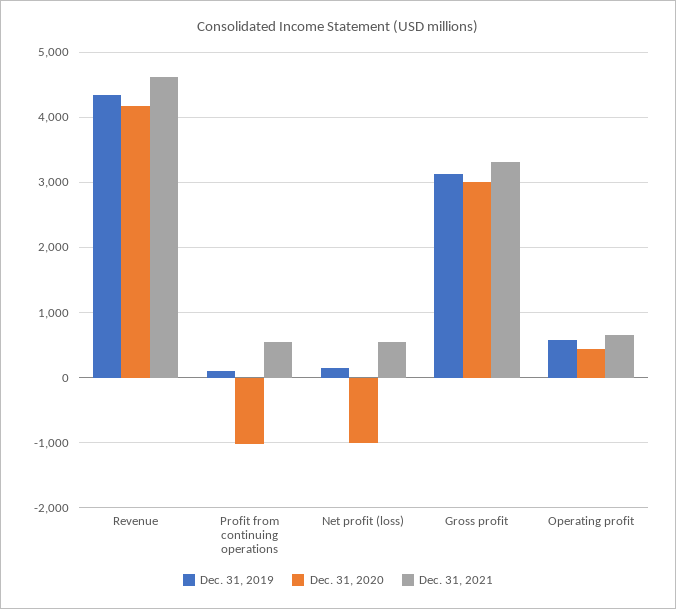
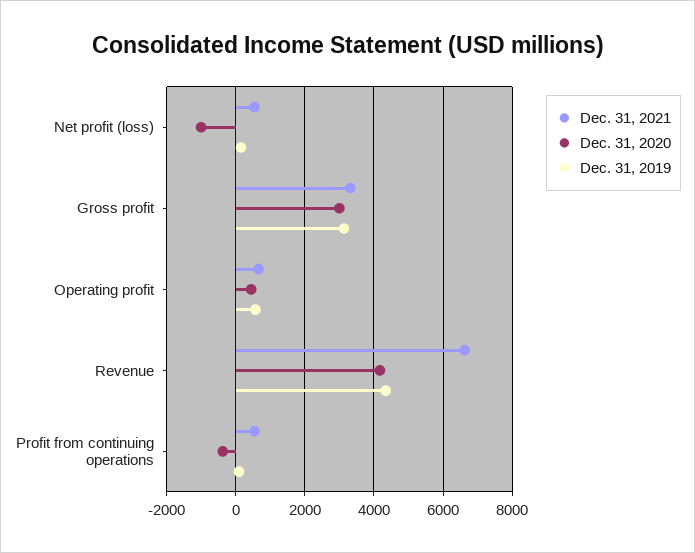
  {
    "Dec. 31, 2019": {
      "Revenue": 4300,
      "Profit from continuing operations": 100,
      "Net profit (loss)": 200,
      "Gross profit": 3100,
      "Operating profit": 600
    },
    "Dec. 31, 2020": {
      "Revenue": 4200,
-     "Profit from continuing operations": -1000,
+     "Profit from continuing operations": -400,
      "Net profit (loss)": -1000,
      "Gross profit": 3000,
      "Operating profit": 400
    },
    "Dec. 31, 2021": {
-     "Revenue": 4600,
+     "Revenue": 6600,
      "Profit from continuing operations": 500,
      "Net profit (loss)": 500,
      "Gross profit": 3300,
      "Operating profit": 700
    }
  }

